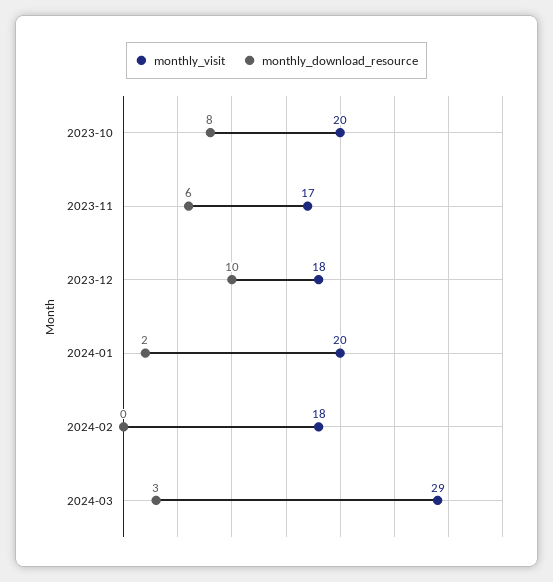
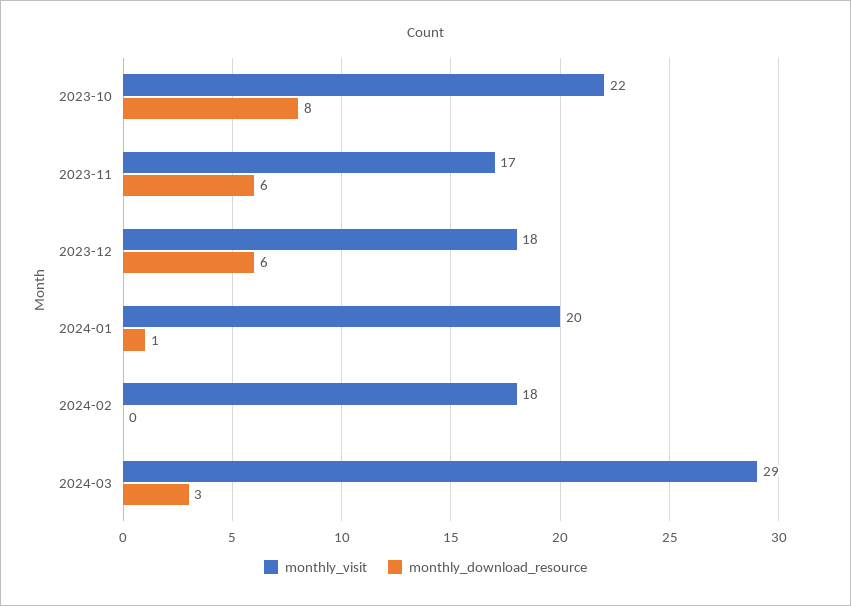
  {
    "monthly_visit": {
-     "2023-10": 20,
+     "2023-10": 22,
      "2023-11": 17,
      "2023-12": 18,
      "2024-01": 20,
      "2024-02": 18,
      "2024-03": 29
    },
    "monthly_download_resource": {
      "2023-10": 8,
      "2023-11": 6,
-     "2023-12": 10,
+     "2023-12": 6,
-     "2024-01": 2,
+     "2024-01": 1,
      "2024-02": 0,
      "2024-03": 3
    }
  }

